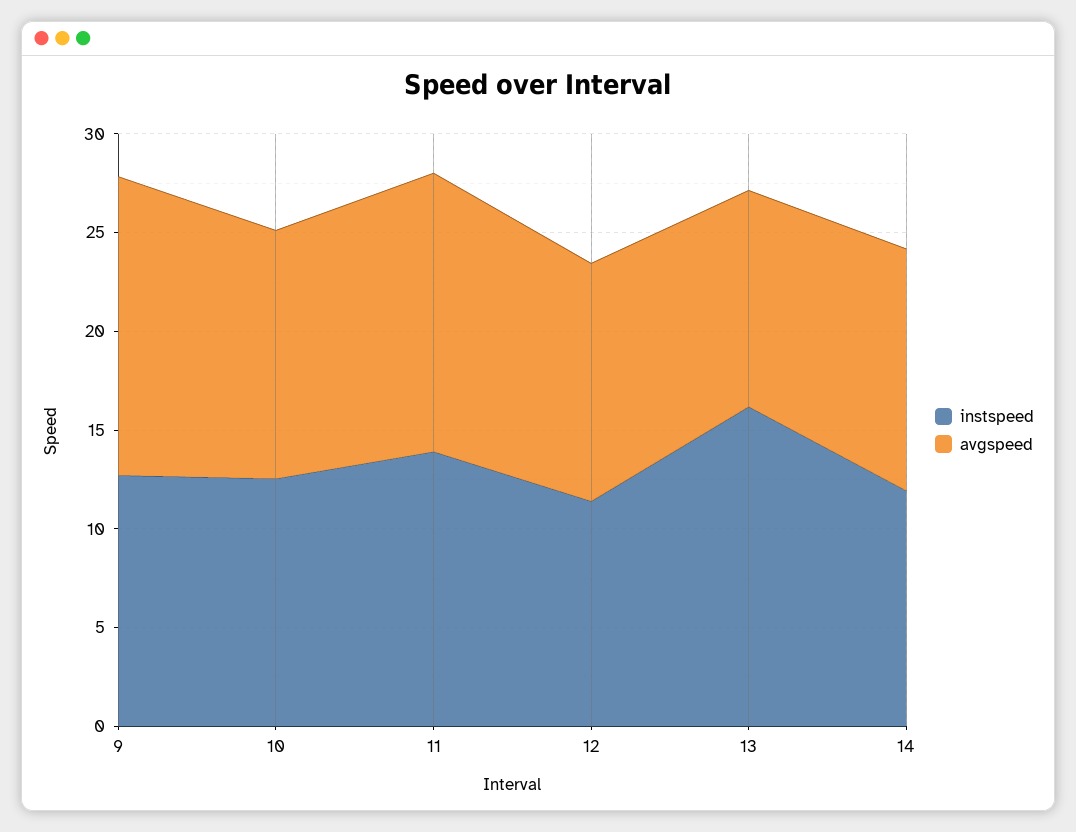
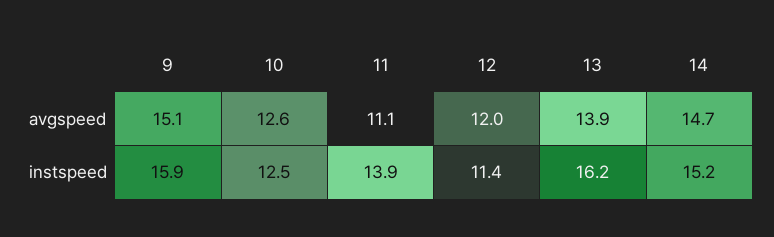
  {
    "instspeed": {
-     "9": 13,
+     "9": 15.9,
      "10": 12.5,
      "11": 13.9,
      "12": 11.4,
      "13": 16.2,
-     "14": 12
+     "14": 15.2
    },
    "avgspeed": {
      "9": 15.1,
      "10": 12.6,
-     "11": 14,
+     "11": 11.1,
      "12": 12,
-     "13": 11,
+     "13": 13.9,
-     "14": 12
+     "14": 14.7
    }
  }

